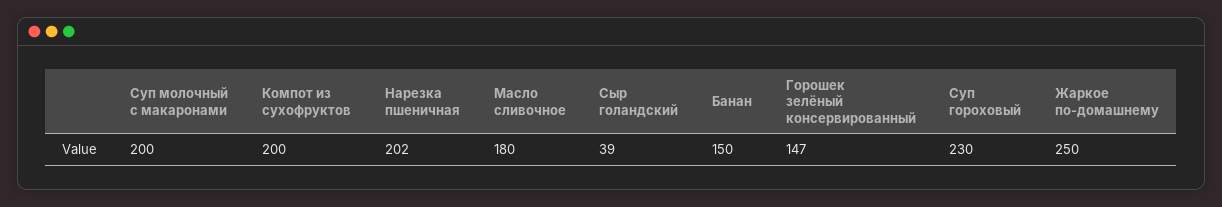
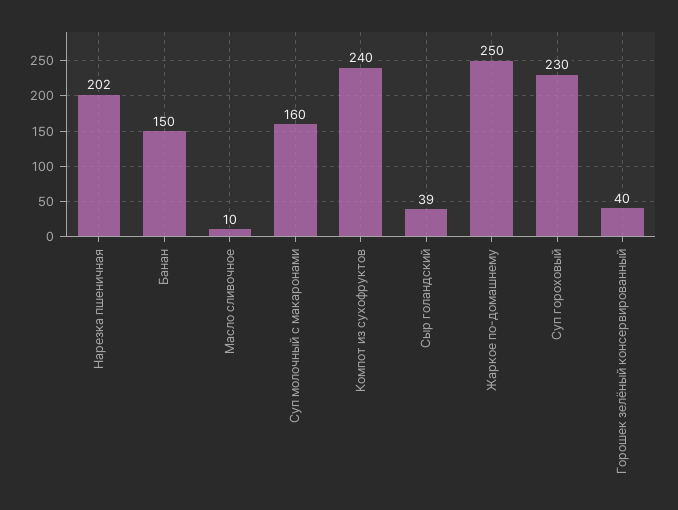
  {
-   "Суп молочный с макаронами": 200,
+   "Суп молочный с макаронами": 160,
-   "Компот из сухофруктов": 200,
+   "Компот из сухофруктов": 240,
    "Нарезка пшеничная": 202,
-   "Масло сливочное": 180,
+   "Масло сливочное": 10,
    "Сыр голандский": 39,
    "Банан": 150,
-   "Горошек зелёный консервированный": 147,
+   "Горошек зелёный консервированный": 40,
    "Суп гороховый": 230,
    "Жаркое по-домашнему": 250
  }

